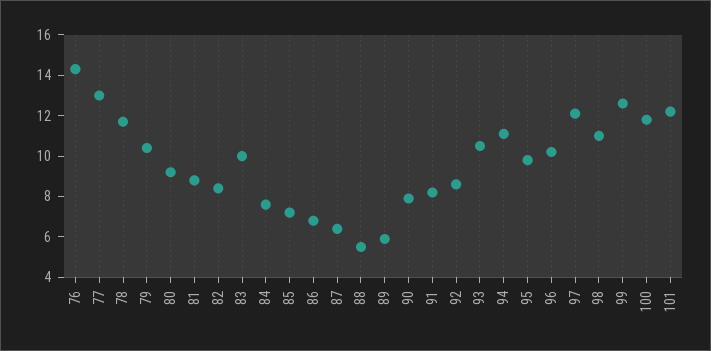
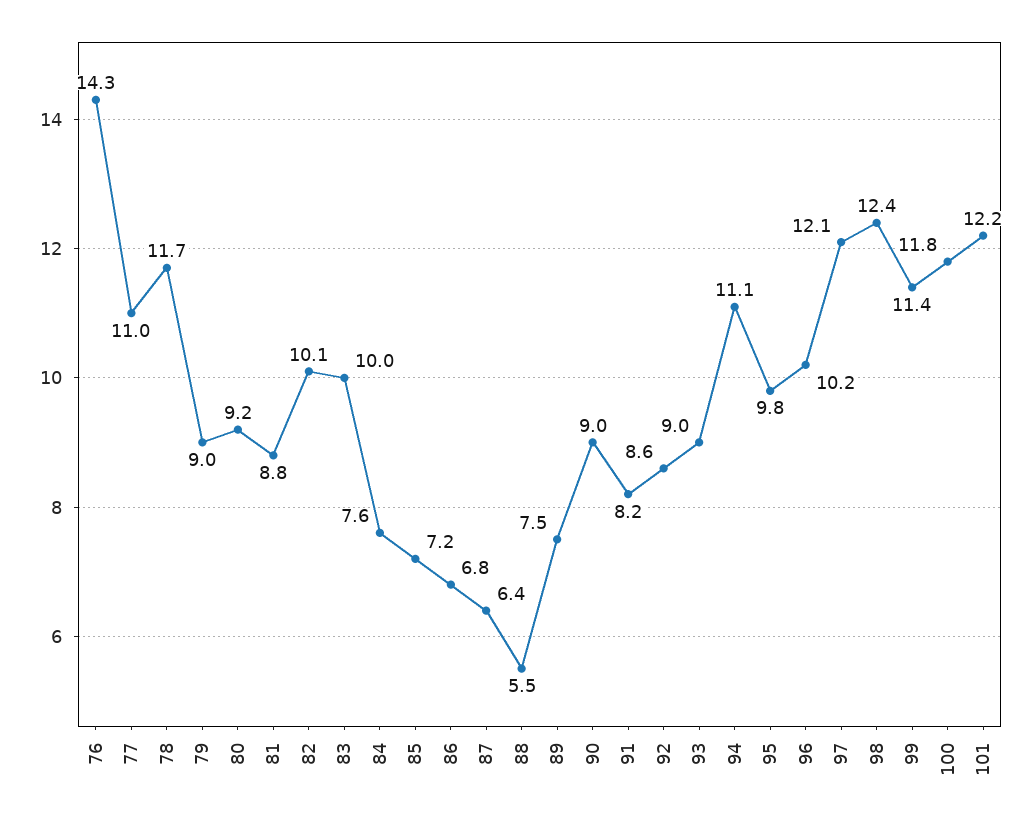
  {
    "76": 14.3,
-   "77": 13,
+   "77": 11,
    "78": 11.7,
-   "79": 10.5,
+   "79": 9,
    "80": 9.2,
    "81": 8.8,
-   "82": 8.5,
+   "82": 10.1,
    "83": 10,
    "84": 7.6,
    "85": 7.2,
    "86": 6.8,
    "87": 6.4,
    "88": 5.5,
-   "89": 6,
+   "89": 7.5,
-   "90": 8,
+   "90": 9,
    "91": 8.2,
    "92": 8.6,
-   "93": 10.5,
+   "93": 9,
    "94": 11.1,
    "95": 9.8,
    "96": 10.2,
    "97": 12.1,
-   "98": 11,
+   "98": 12.4,
-   "99": 12.5,
+   "99": 11.4,
    "100": 11.8,
    "101": 12.2
  }

